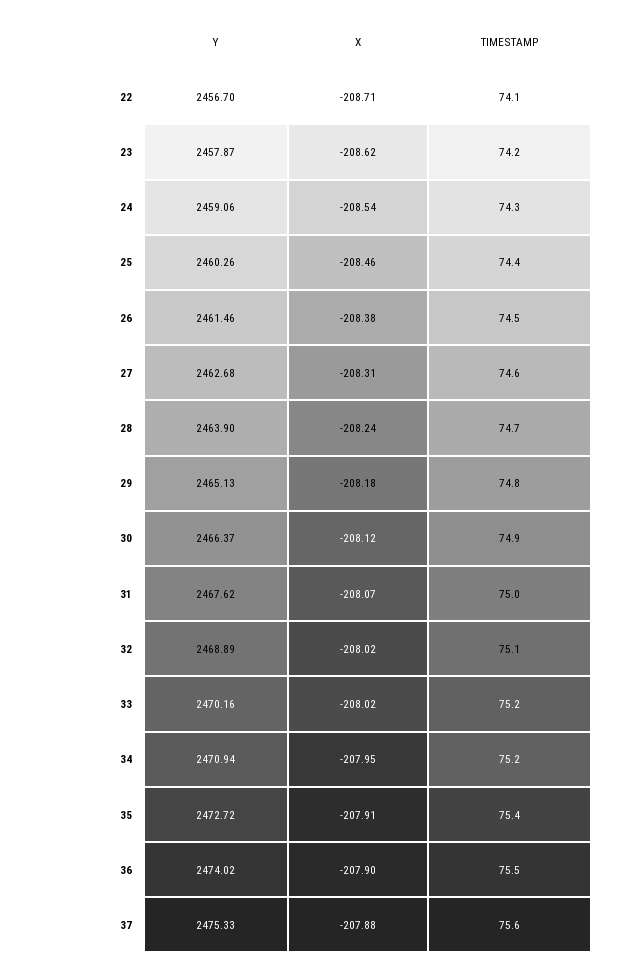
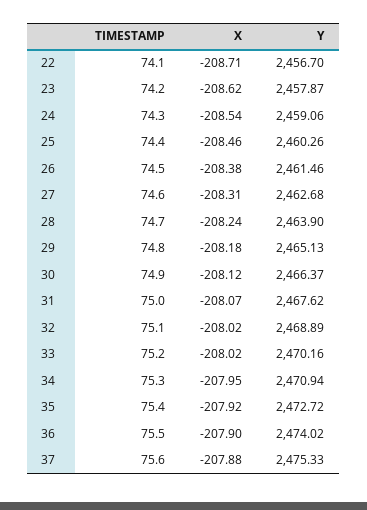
  {
    "Y": {
      "22": 2456.7,
      "23": 2457.87,
      "24": 2459.06,
      "25": 2460.26,
      "26": 2461.46,
      "27": 2462.68,
      "28": 2463.9,
      "29": 2465.13,
      "30": 2466.37,
      "31": 2467.62,
      "32": 2468.89,
      "33": 2470.16,
      "34": 2470.94,
      "35": 2472.72,
      "36": 2474.02,
      "37": 2475.33
    },
    "X": {
      "22": -208.71,
      "23": -208.62,
      "24": -208.54,
      "25": -208.46,
      "26": -208.38,
      "27": -208.31,
      "28": -208.24,
      "29": -208.18,
      "30": -208.12,
      "31": -208.07,
      "32": -208.02,
      "33": -208.02,
      "34": -207.95,
-     "35": -207.91,
+     "35": -207.92,
      "36": -207.9,
      "37": -207.88
    },
    "TIMESTAMP": {
      "22": 74.1,
      "23": 74.2,
      "24": 74.3,
      "25": 74.4,
      "26": 74.5,
      "27": 74.6,
      "28": 74.7,
      "29": 74.8,
      "30": 74.9,
      "31": 75,
      "32": 75.1,
      "33": 75.2,
-     "34": 75.2,
+     "34": 75.3,
      "35": 75.4,
      "36": 75.5,
      "37": 75.6
    }
  }

